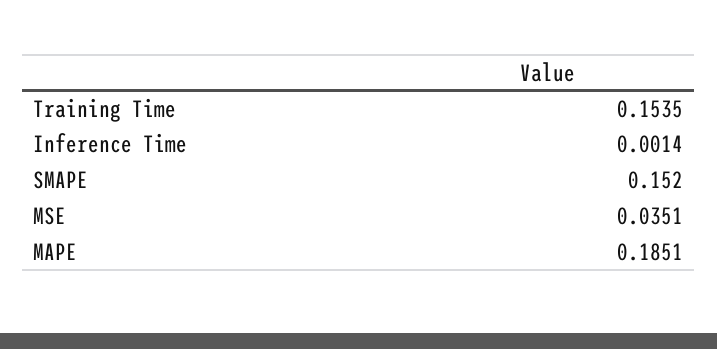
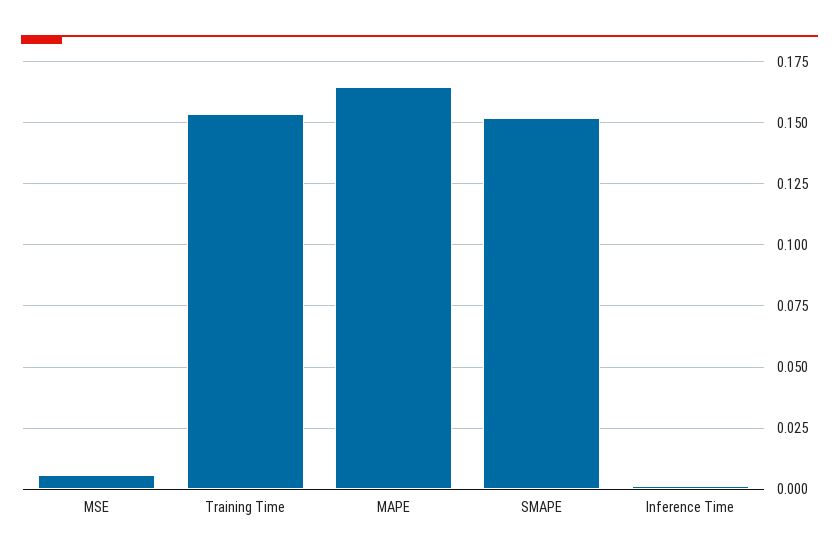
  {
    "Training Time": 0.1535,
    "Inference Time": 0.0014,
    "SMAPE": 0.152,
-   "MSE": 0.0351,
+   "MSE": 0.005,
-   "MAPE": 0.1851
+   "MAPE": 0.165
  }

